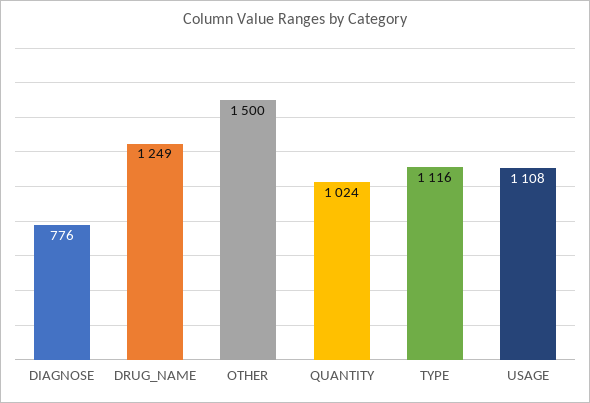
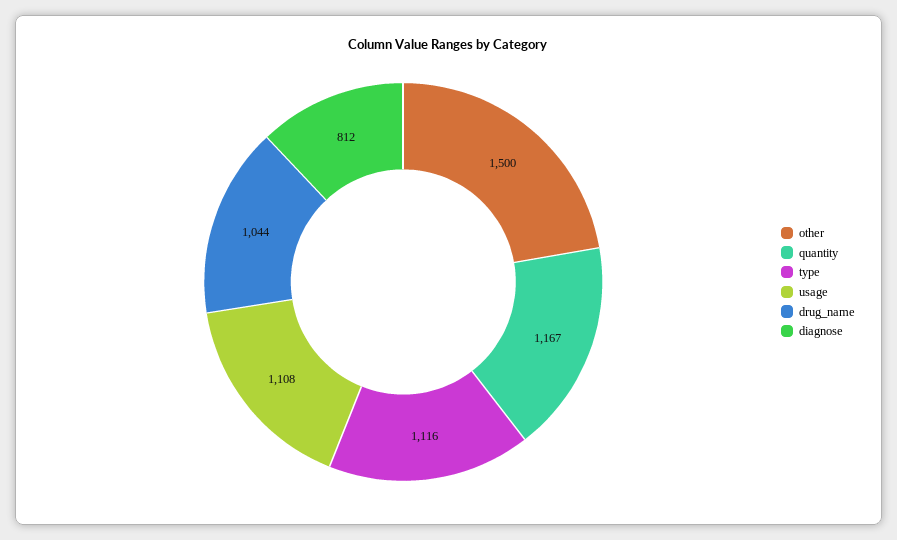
  {
-   "DIAGNOSE": 776,
+   "DIAGNOSE": 812,
-   "DRUG_NAME": 1249,
+   "DRUG_NAME": 1044,
    "OTHER": 1500,
-   "QUANTITY": 1024,
+   "QUANTITY": 1167,
    "TYPE": 1116,
    "USAGE": 1108
  }

